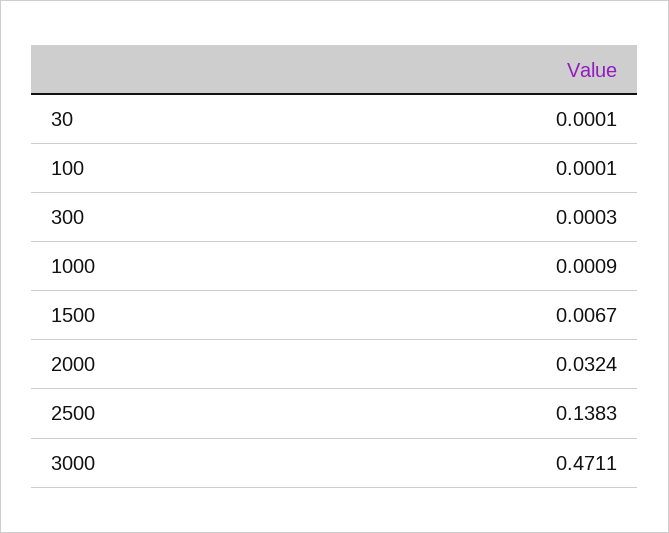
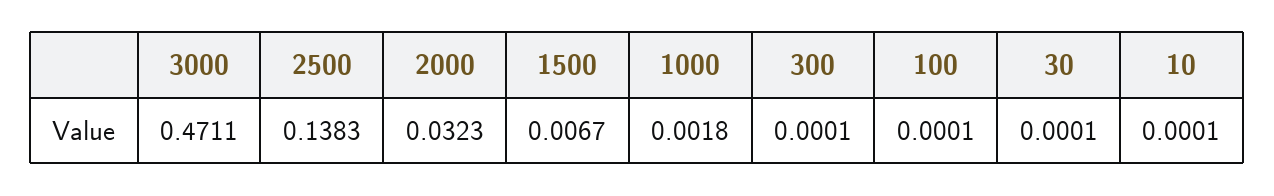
  {
    "30": 0.0001,
    "100": 0.0001,
-   "300": 0.0003,
+   "300": 0.0001,
-   "1000": 0.0009,
+   "1000": 0.0018,
    "1500": 0.0067,
-   "2000": 0.0324,
+   "2000": 0.0323,
    "2500": 0.1383,
-   "3000": 0.4711
+   "3000": 0.4711,
+   "10": 0.0001
  }

